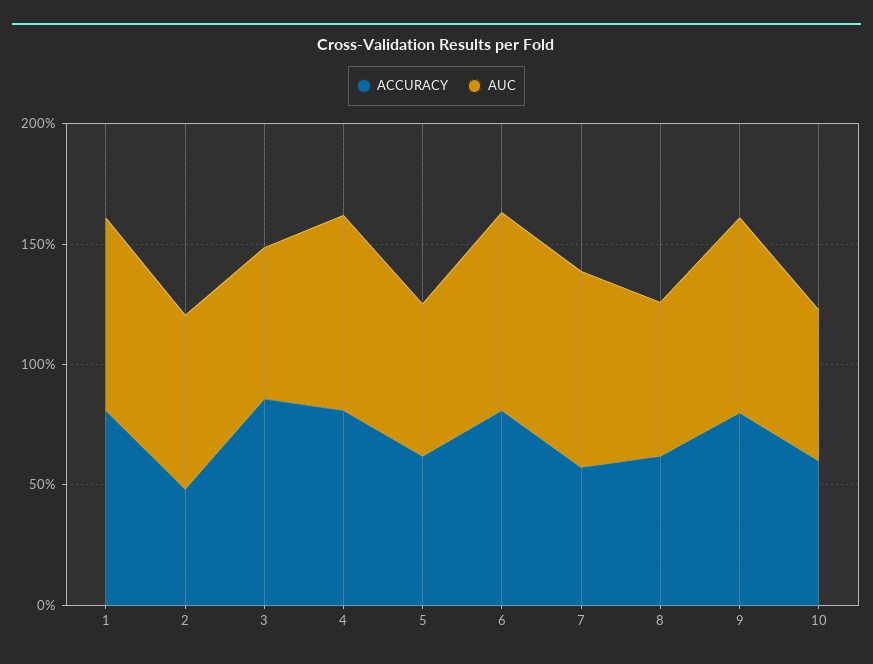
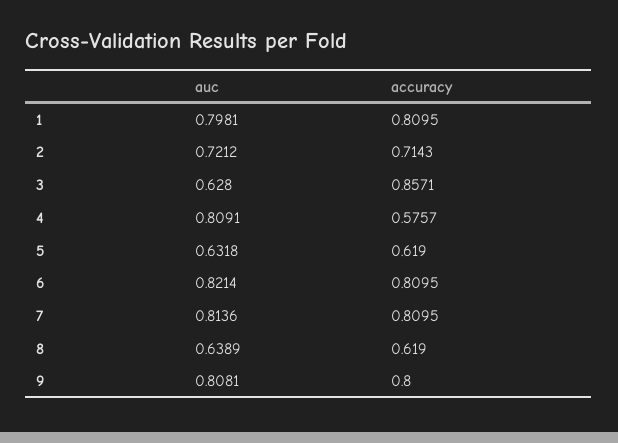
  {
    "ACCURACY": {
      "1": 0.8095,
-     "2": 0.5,
+     "2": 0.7143,
      "3": 0.8571,
-     "4": 0.8,
+     "4": 0.5757,
      "5": 0.619,
      "6": 0.8095,
-     "7": 0.6,
+     "7": 0.8095,
      "8": 0.619,
-     "9": 0.8,
+     "9": 0.8
-     "10": 0.6
    },
    "AUC": {
      "1": 0.7981,
      "2": 0.7212,
      "3": 0.628,
      "4": 0.8091,
      "5": 0.6318,
      "6": 0.8214,
      "7": 0.8136,
      "8": 0.6389,
-     "9": 0.8081,
+     "9": 0.8081
-     "10": 0.6
    }
  }

